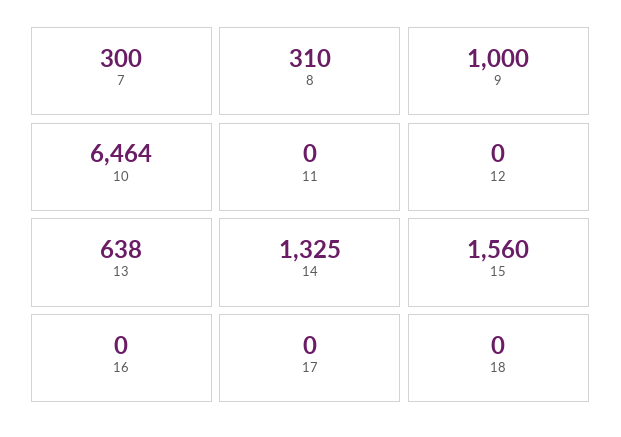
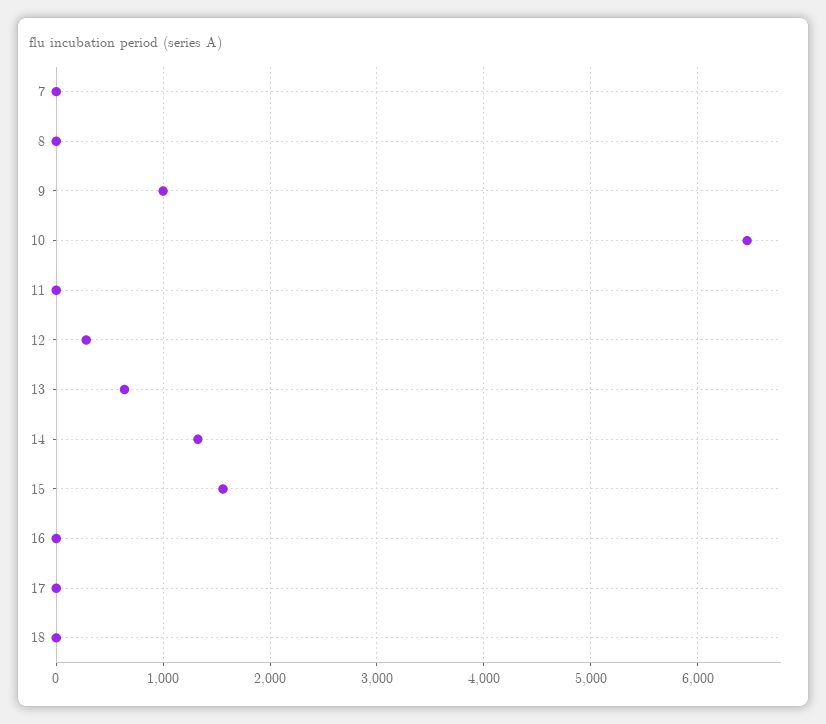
  {
-   "7": 300,
+   "7": 0,
-   "8": 310,
+   "8": 0,
    "9": 1000,
    "10": 6464,
    "11": 0,
-   "12": 0,
+   "12": 300,
    "13": 638,
    "14": 1325,
    "15": 1560,
    "16": 0,
    "17": 0,
    "18": 0
  }

